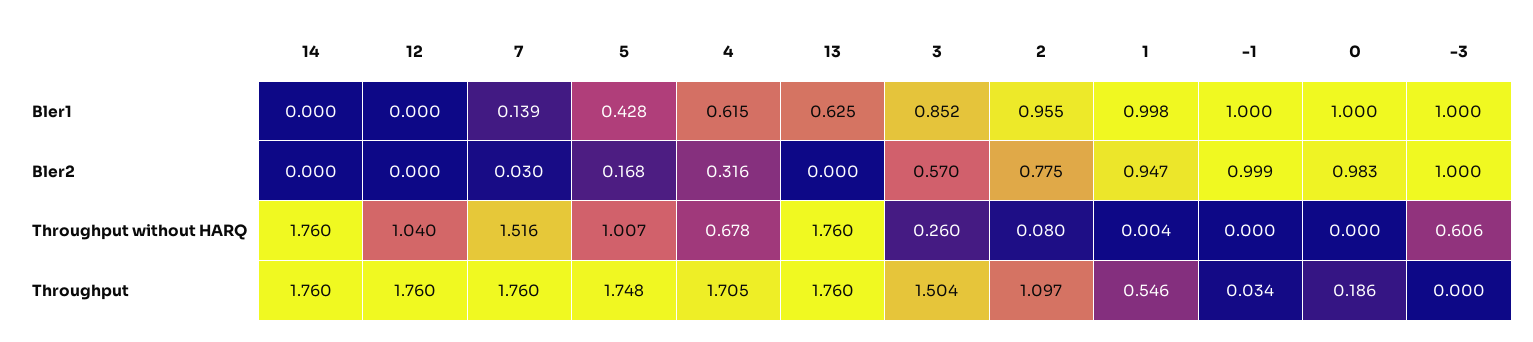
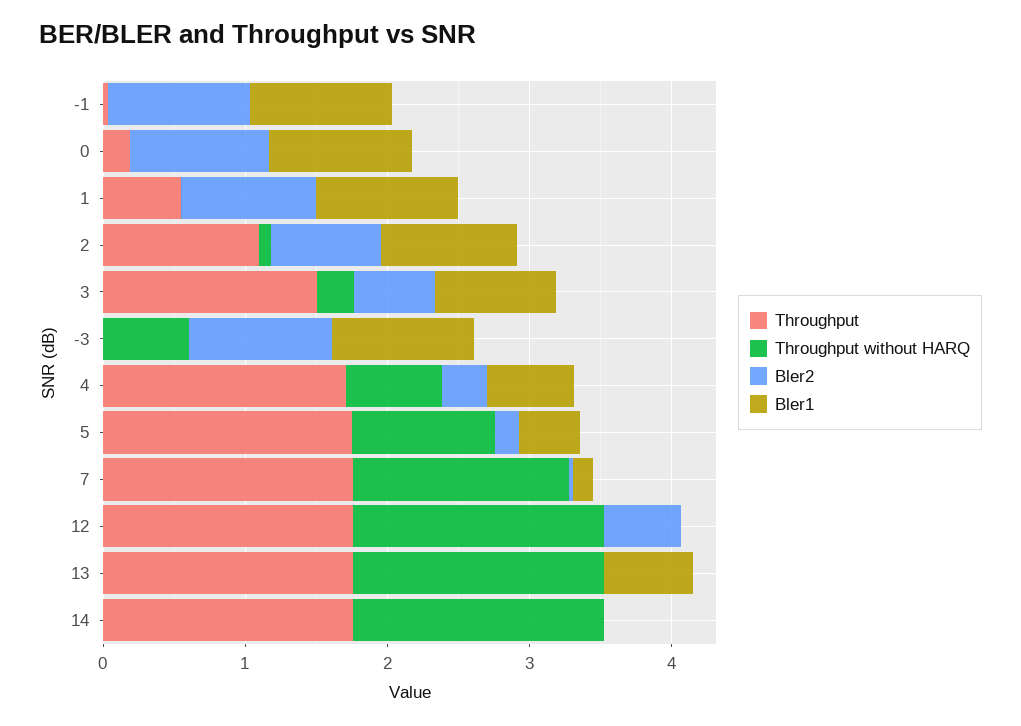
  {
    "Bler1": {
      "14": 0,
      "12": 0,
      "7": 0.139,
      "5": 0.428,
      "4": 0.615,
      "13": 0.625,
      "3": 0.852,
      "2": 0.955,
      "1": 0.998,
      "-1": 1,
      "0": 1,
      "-3": 1
    },
    "Bler2": {
      "14": 0,
-     "12": 0,
+     "12": 0.6,
      "7": 0.03,
      "5": 0.168,
      "4": 0.316,
      "13": 0,
      "3": 0.57,
      "2": 0.775,
      "1": 0.947,
      "-1": 0.999,
      "0": 0.983,
      "-3": 1
    },
    "Throughput without HARQ": {
      "14": 1.76,
-     "12": 1.04,
+     "12": 1.8,
      "7": 1.516,
      "5": 1.007,
      "4": 0.678,
      "13": 1.76,
      "3": 0.26,
      "2": 0.08,
      "1": 0.004,
      "-1": 0,
      "0": 0,
      "-3": 0.606
    },
    "Throughput": {
      "14": 1.76,
      "12": 1.76,
      "7": 1.76,
      "5": 1.748,
      "4": 1.705,
      "13": 1.76,
      "3": 1.504,
      "2": 1.097,
      "1": 0.546,
      "-1": 0.034,
      "0": 0.186,
      "-3": 0
    }
  }

